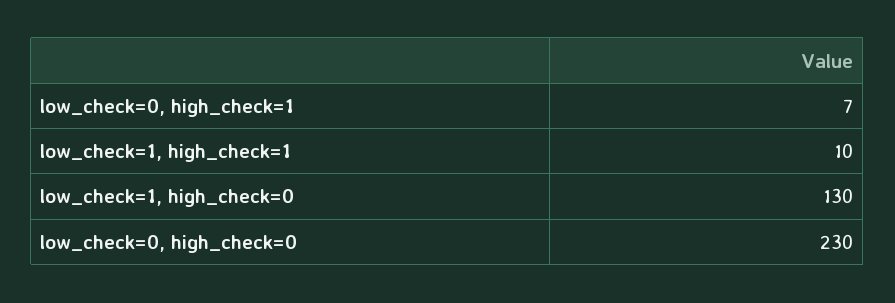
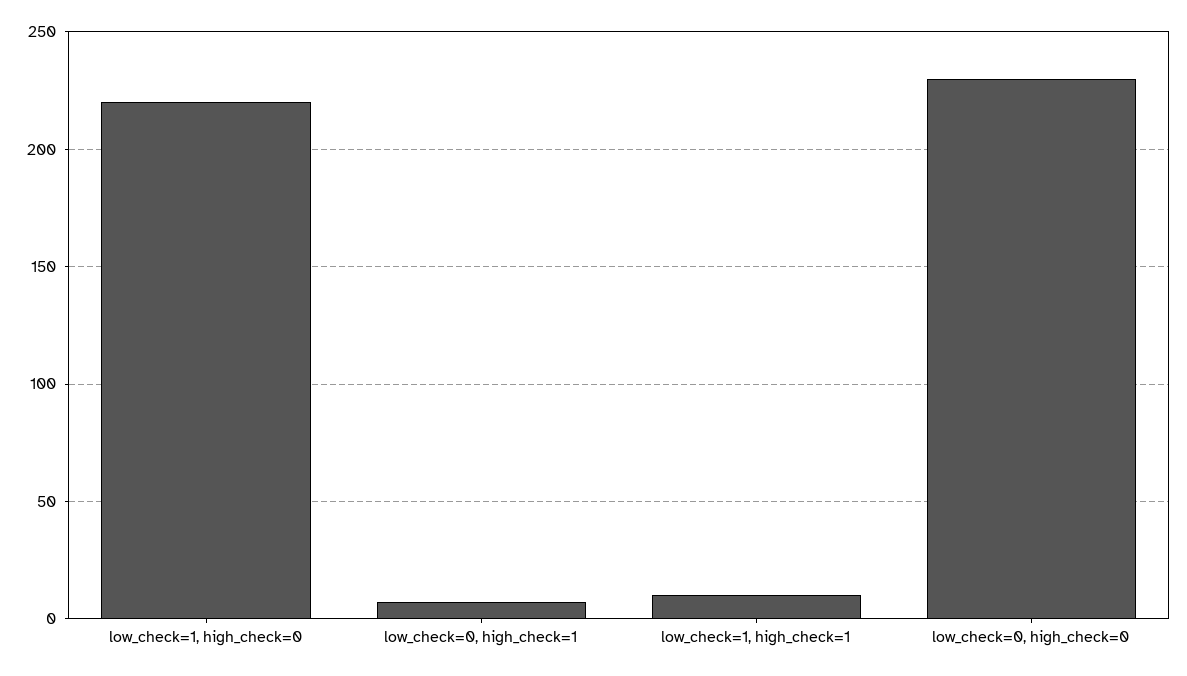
  {
    "low_check=0, high_check=1": 7,
    "low_check=1, high_check=1": 10,
-   "low_check=1, high_check=0": 130,
+   "low_check=1, high_check=0": 220,
    "low_check=0, high_check=0": 230
  }

